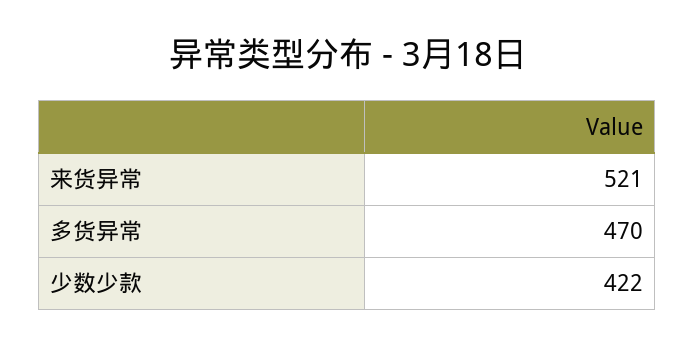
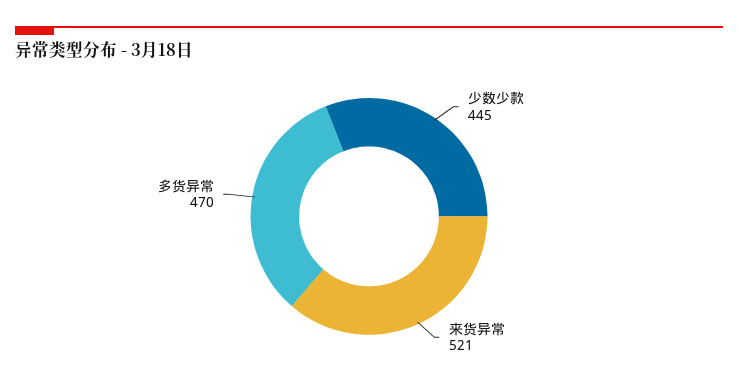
  {
    "来货异常": 521,
    "多货异常": 470,
-   "少数少款": 422
+   "少数少款": 445
  }

